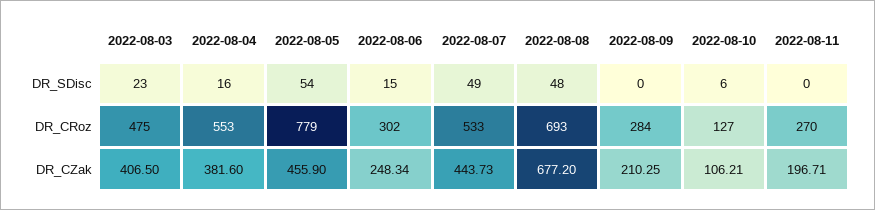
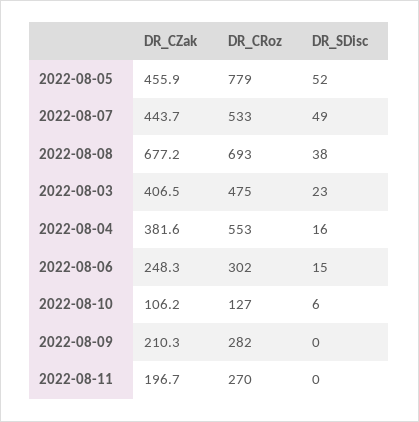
  {
    "2022-08-03": {
      "DR_SDisc": 23,
      "DR_CRoz": 475,
      "DR_CZak": 406.5
    },
    "2022-08-04": {
      "DR_SDisc": 16,
      "DR_CRoz": 553,
      "DR_CZak": 381.6
    },
    "2022-08-05": {
-     "DR_SDisc": 54,
+     "DR_SDisc": 52,
      "DR_CRoz": 779,
      "DR_CZak": 455.9
    },
    "2022-08-06": {
      "DR_SDisc": 15,
      "DR_CRoz": 302,
      "DR_CZak": 248.34
    },
    "2022-08-07": {
      "DR_SDisc": 49,
      "DR_CRoz": 533,
      "DR_CZak": 443.73
    },
    "2022-08-08": {
-     "DR_SDisc": 48,
+     "DR_SDisc": 38,
      "DR_CRoz": 693,
      "DR_CZak": 677.2
    },
    "2022-08-09": {
      "DR_SDisc": 0,
-     "DR_CRoz": 284,
+     "DR_CRoz": 282,
      "DR_CZak": 210.25
    },
    "2022-08-10": {
      "DR_SDisc": 6,
      "DR_CRoz": 127,
      "DR_CZak": 106.21
    },
    "2022-08-11": {
      "DR_SDisc": 0,
      "DR_CRoz": 270,
      "DR_CZak": 196.71
    }
  }

